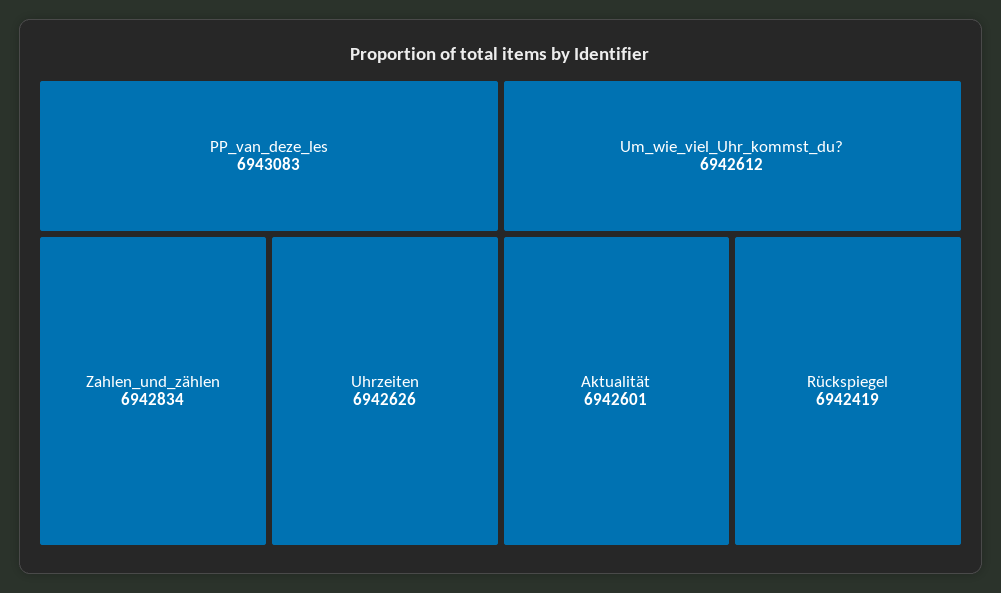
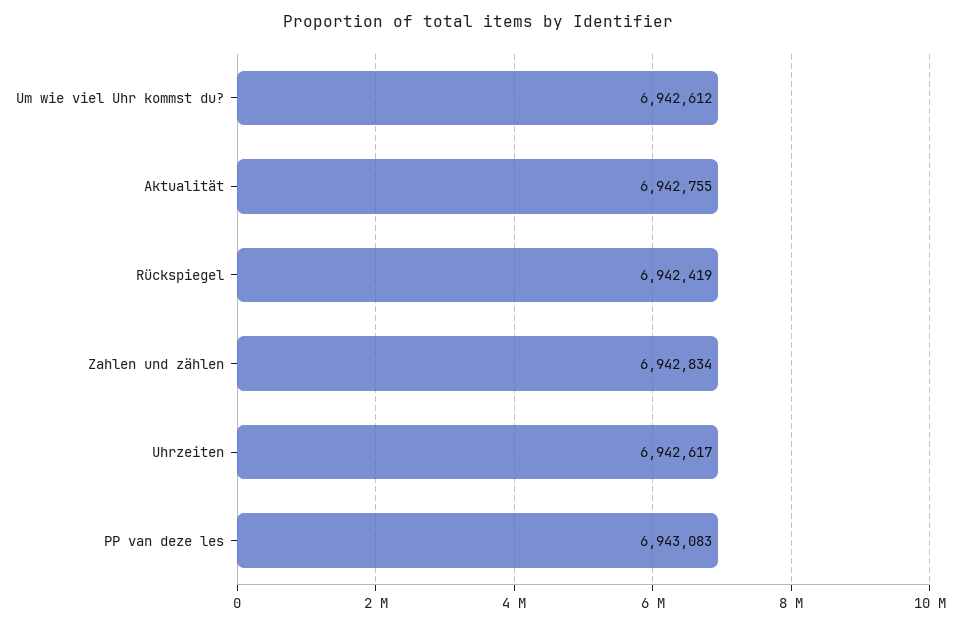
  {
    "PP_van_deze_les": 6943083,
    "Zahlen_und_zählen": 6942834,
-   "Uhrzeiten": 6942626,
+   "Uhrzeiten": 6942617,
    "Um_wie_viel_Uhr_kommst_du?": 6942612,
-   "Aktualität": 6942601,
+   "Aktualität": 6942755,
    "Rückspiegel": 6942419
  }

